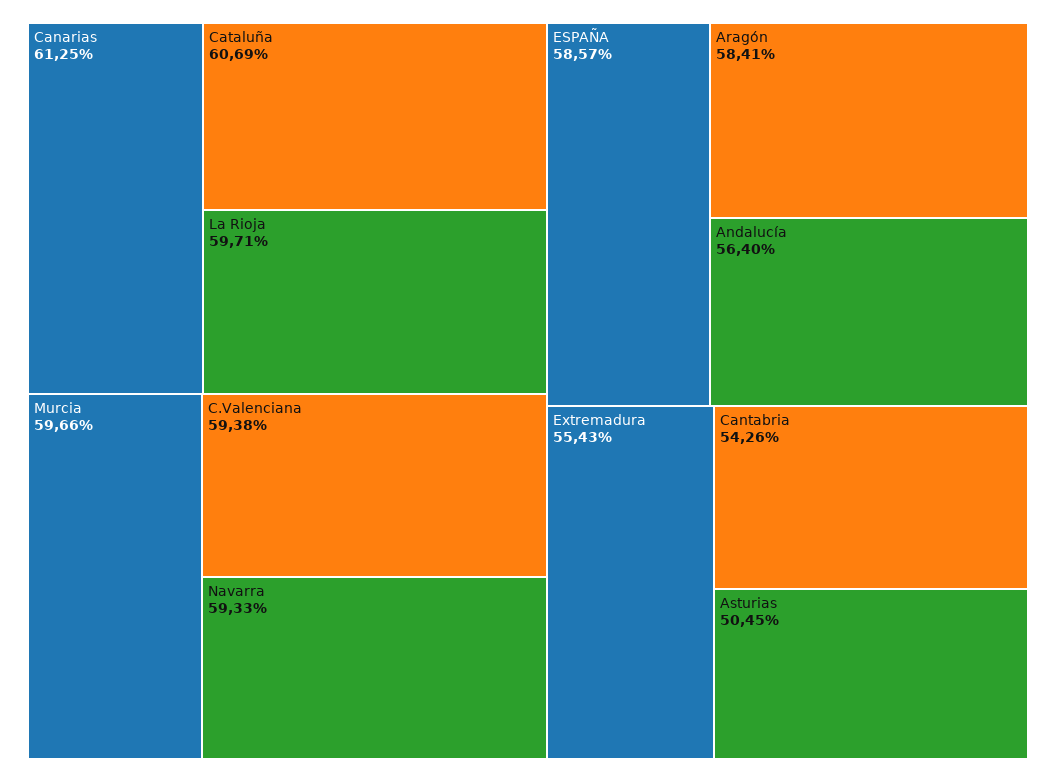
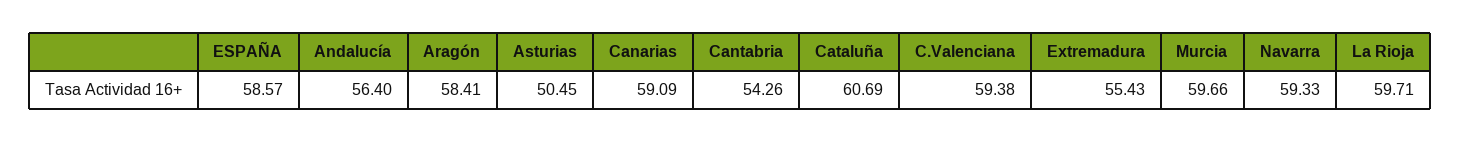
  {
-   "Canarias": 61.25,
+   "Canarias": 59.09,
    "Cataluña": 60.69,
    "La Rioja": 59.71,
    "Murcia": 59.66,
    "C.Valenciana": 59.38,
    "Navarra": 59.33,
    "ESPAÑA": 58.57,
    "Aragón": 58.41,
    "Andalucía": 56.4,
    "Extremadura": 55.43,
    "Cantabria": 54.26,
    "Asturias": 50.45
  }

